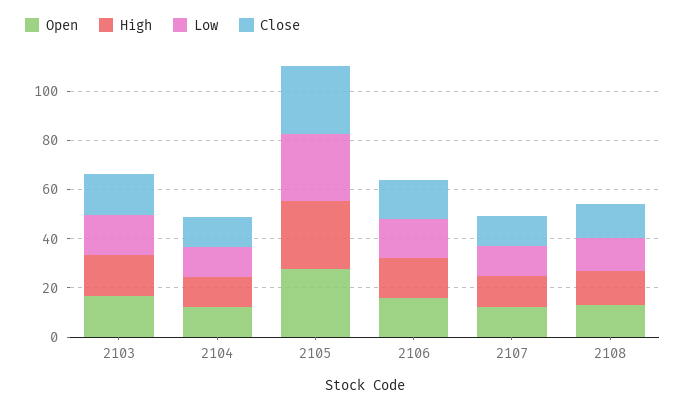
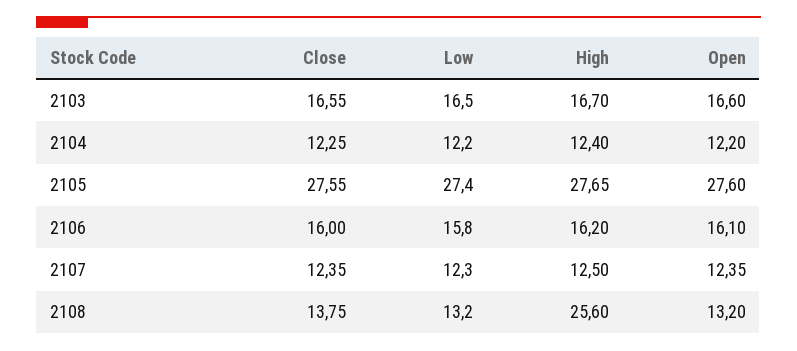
  {
    "Open": {
      "2103": 16.6,
      "2104": 12.2,
      "2105": 27.6,
      "2106": 16.1,
      "2107": 12.35,
      "2108": 13.2
    },
    "High": {
      "2103": 16.7,
      "2104": 12.4,
      "2105": 27.65,
      "2106": 16.2,
      "2107": 12.5,
-     "2108": 15
+     "2108": 25.6
    },
    "Low": {
      "2103": 16.5,
      "2104": 12.2,
      "2105": 27.4,
      "2106": 15.8,
      "2107": 12.3,
      "2108": 13.2
    },
    "Close": {
      "2103": 16.55,
      "2104": 12.25,
      "2105": 27.55,
      "2106": 16,
      "2107": 12.35,
      "2108": 13.75
    }
  }

